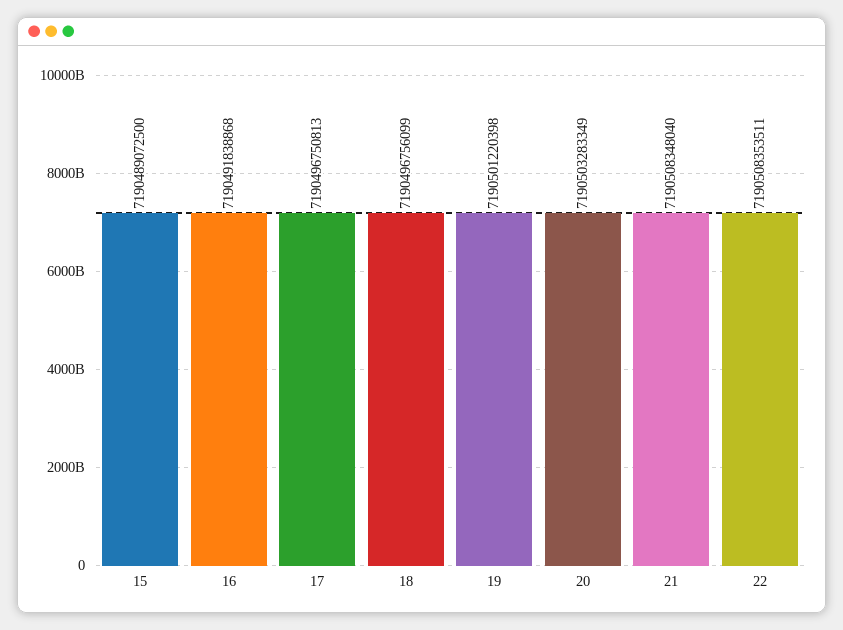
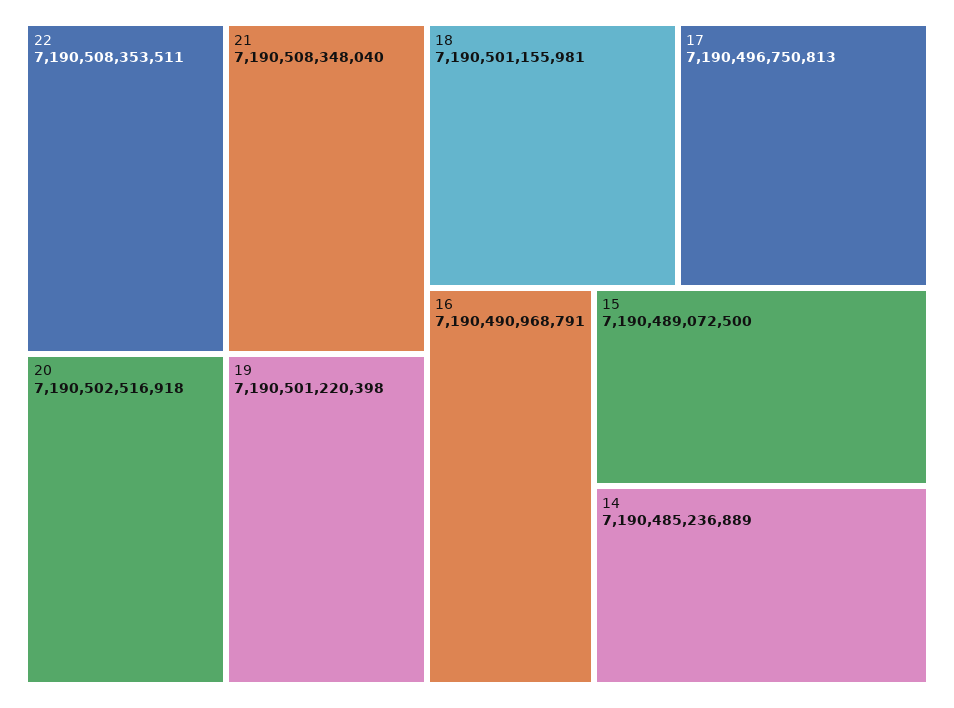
  {
    "15": 7190489072500,
-   "16": 7190491838868,
+   "16": 7190490968791,
    "17": 7190496750813,
-   "18": 7190496756099,
+   "18": 7190501155981,
    "19": 7190501220398,
-   "20": 7190503283349,
+   "20": 7190502516918,
    "21": 7190508348040,
-   "22": 7190508353511
+   "22": 7190508353511,
+   "14": 7190485236889
  }

